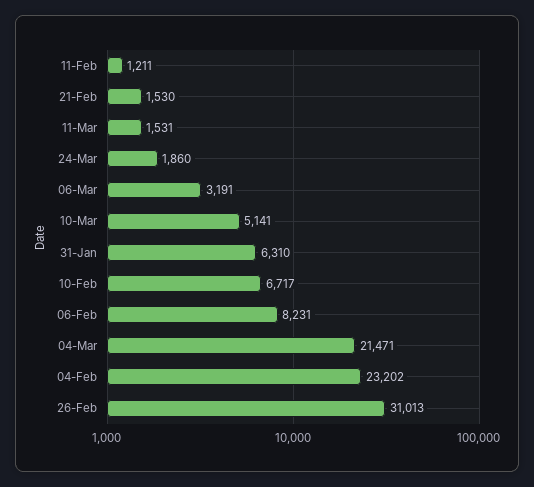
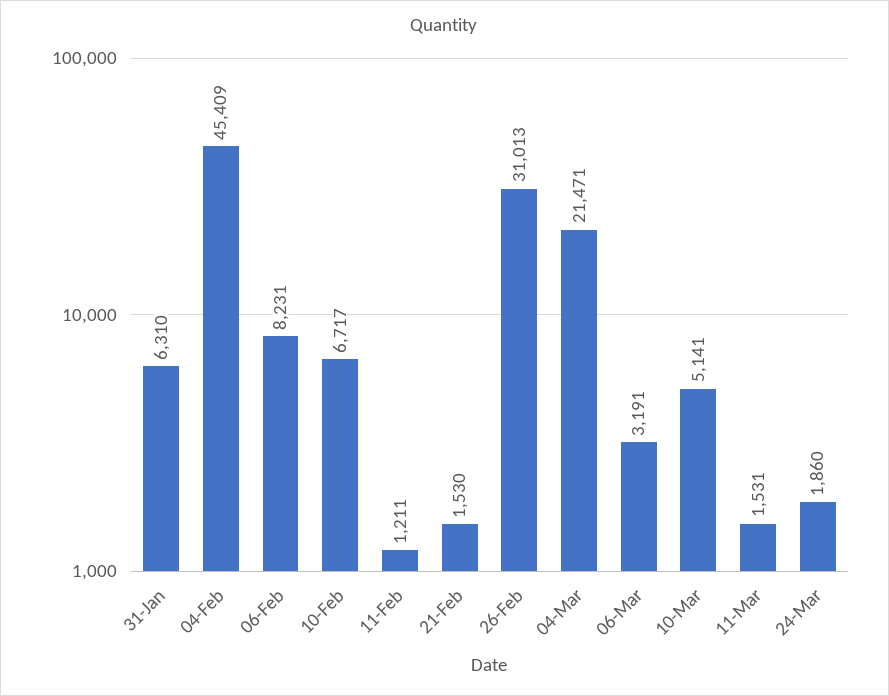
  {
    "11-Feb": 1211,
    "21-Feb": 1530,
    "11-Mar": 1531,
    "24-Mar": 1860,
    "06-Mar": 3191,
    "10-Mar": 5141,
    "31-Jan": 6310,
    "10-Feb": 6717,
    "06-Feb": 8231,
    "04-Mar": 21471,
-   "04-Feb": 23202,
+   "04-Feb": 45409,
    "26-Feb": 31013
  }

